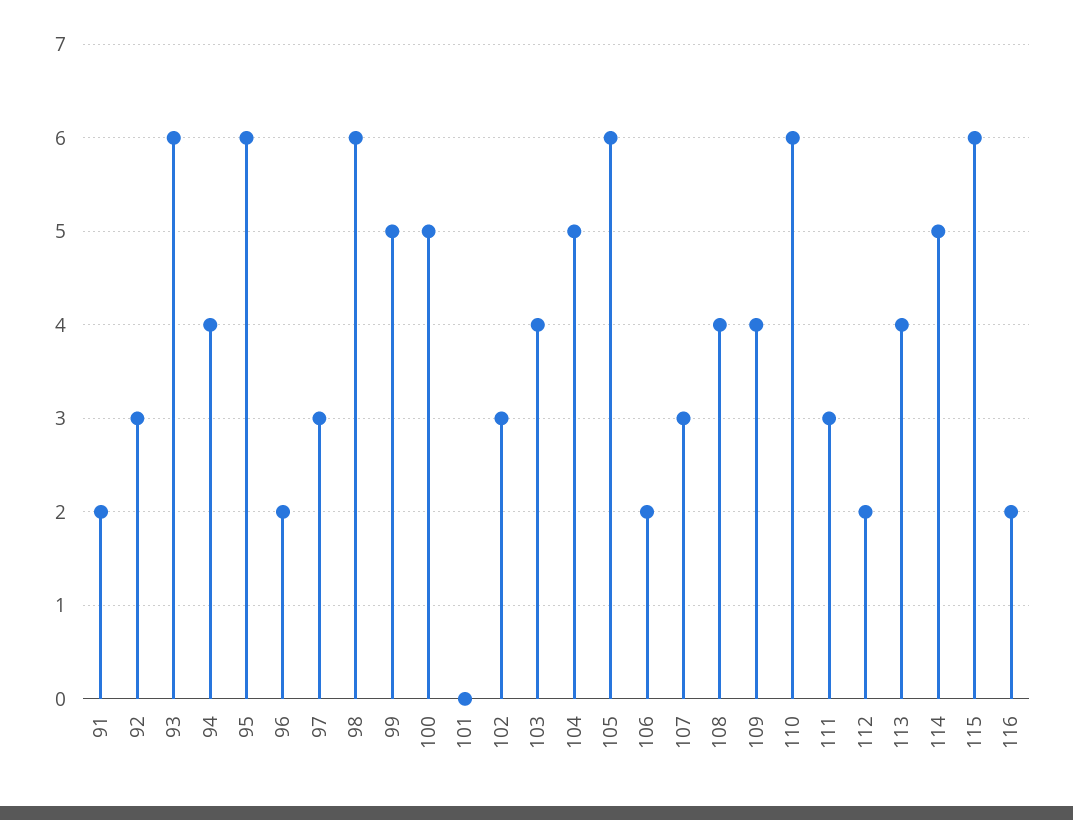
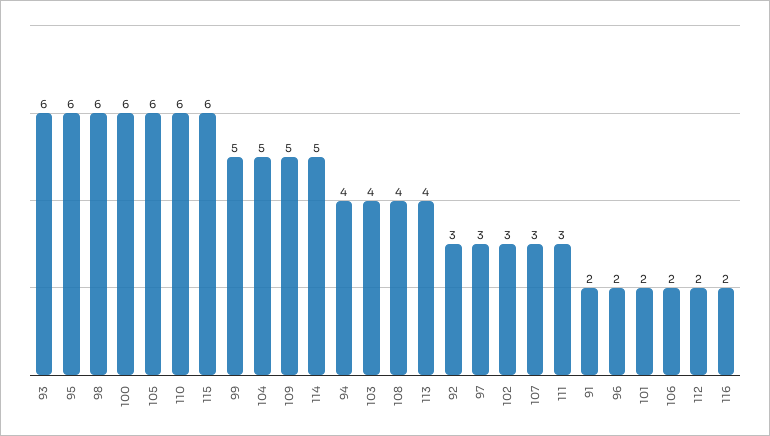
  {
    "91": 2,
    "92": 3,
    "93": 6,
    "94": 4,
    "95": 6,
    "96": 2,
    "97": 3,
    "98": 6,
    "99": 5,
-   "100": 5,
+   "100": 6,
-   "101": 0,
+   "101": 2,
    "102": 3,
    "103": 4,
    "104": 5,
    "105": 6,
    "106": 2,
    "107": 3,
    "108": 4,
-   "109": 4,
+   "109": 5,
    "110": 6,
    "111": 3,
    "112": 2,
    "113": 4,
    "114": 5,
    "115": 6,
    "116": 2
  }

